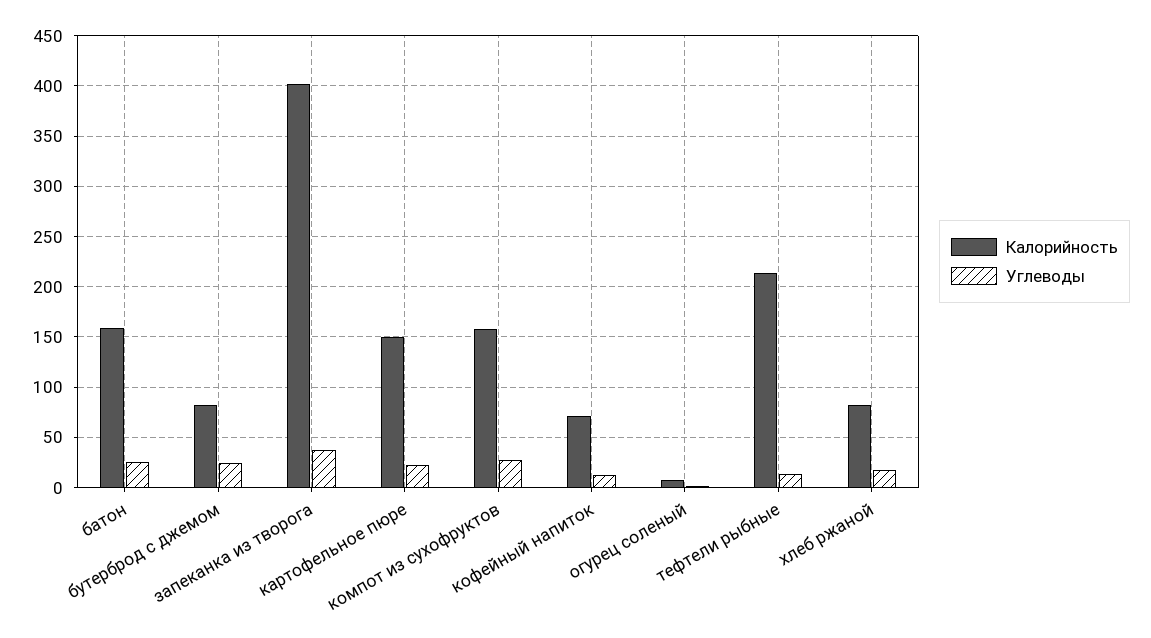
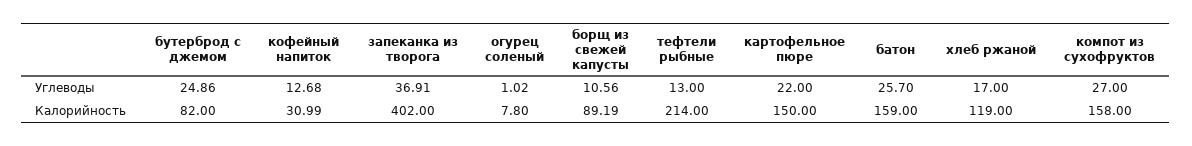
  {
    "Калорийность": {
      "батон": 159,
      "бутерброд с джемом": 82,
      "запеканка из творога": 402,
      "картофельное пюре": 150,
      "компот из сухофруктов": 158,
-     "кофейный напиток": 70,
+     "кофейный напиток": 30.99,
      "огурец соленый": 7.8,
      "тефтели рыбные": 214,
-     "хлеб ржаной": 80
+     "хлеб ржаной": 119,
+     "борщ из свежей капусты": 89.19
    },
    "Углеводы": {
      "батон": 25.7,
      "бутерброд с джемом": 24.86,
      "запеканка из творога": 36.91,
      "картофельное пюре": 22,
      "компот из сухофруктов": 27,
      "кофейный напиток": 12.68,
      "огурец соленый": 1.02,
      "тефтели рыбные": 13,
-     "хлеб ржаной": 17
+     "хлеб ржаной": 17,
+     "борщ из свежей капусты": 10.56
    }
  }

